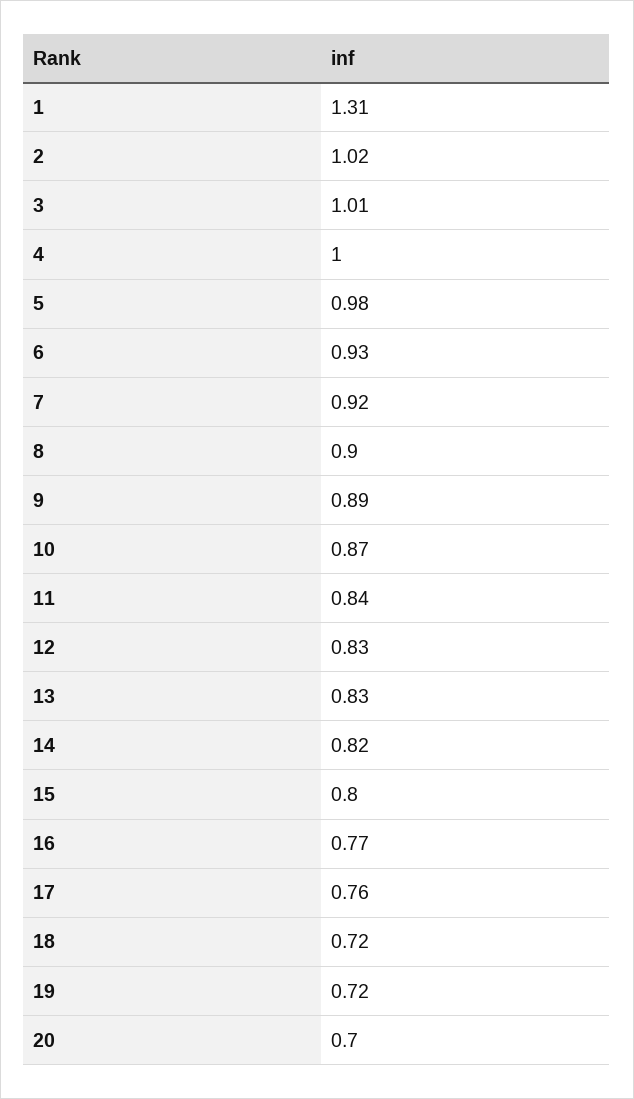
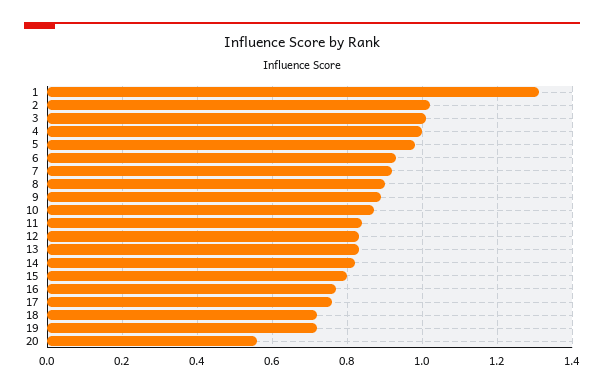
  {
    "1": 1.31,
    "2": 1.02,
    "3": 1.01,
    "4": 1,
    "5": 0.98,
    "6": 0.93,
    "7": 0.92,
    "8": 0.9,
    "9": 0.89,
    "10": 0.87,
    "11": 0.84,
    "12": 0.83,
    "13": 0.83,
    "14": 0.82,
    "15": 0.8,
    "16": 0.77,
    "17": 0.76,
    "18": 0.72,
    "19": 0.72,
-   "20": 0.7
+   "20": 0.55
  }

